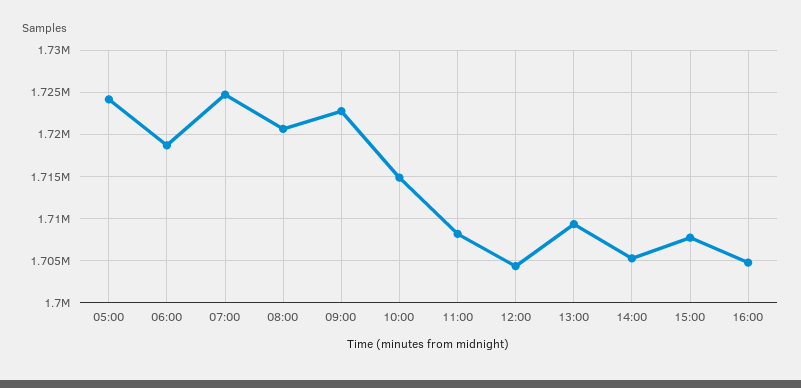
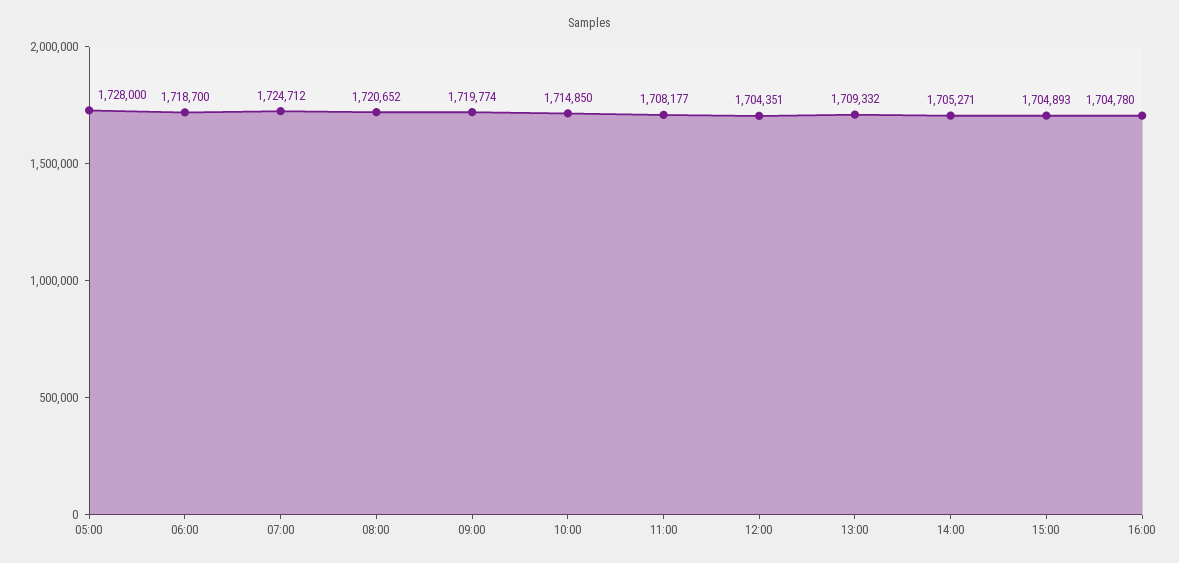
  {
-   "05:00": 1724000,
+   "05:00": 1728000,
    "06:00": 1718700,
    "07:00": 1724712,
    "08:00": 1720652,
-   "09:00": 1723000,
+   "09:00": 1719774,
    "10:00": 1714850,
    "11:00": 1708177,
    "12:00": 1704351,
    "13:00": 1709332,
    "14:00": 1705271,
-   "15:00": 1708000,
+   "15:00": 1704893,
    "16:00": 1704780
  }

